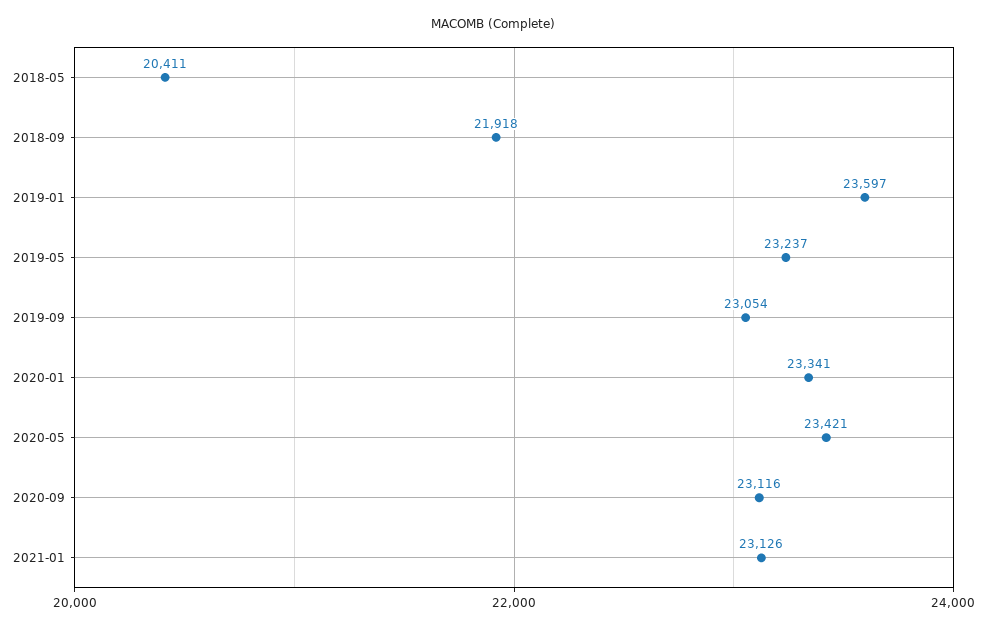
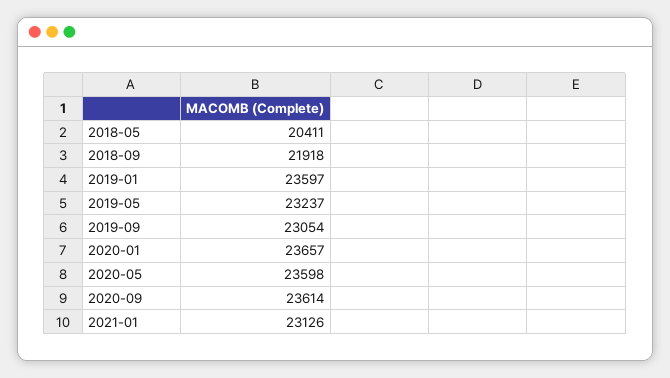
  {
    "2018-05": 20411,
    "2018-09": 21918,
    "2019-01": 23597,
    "2019-05": 23237,
    "2019-09": 23054,
-   "2020-01": 23341,
+   "2020-01": 23657,
-   "2020-05": 23421,
+   "2020-05": 23598,
-   "2020-09": 23116,
+   "2020-09": 23614,
    "2021-01": 23126
  }

